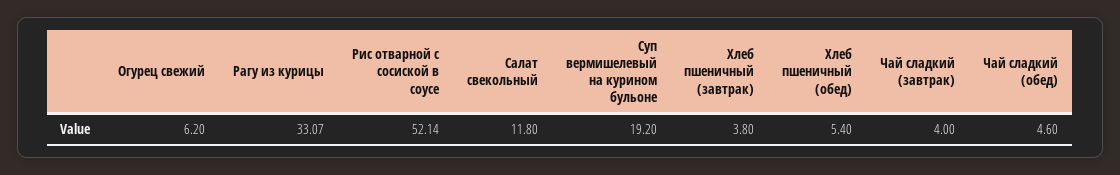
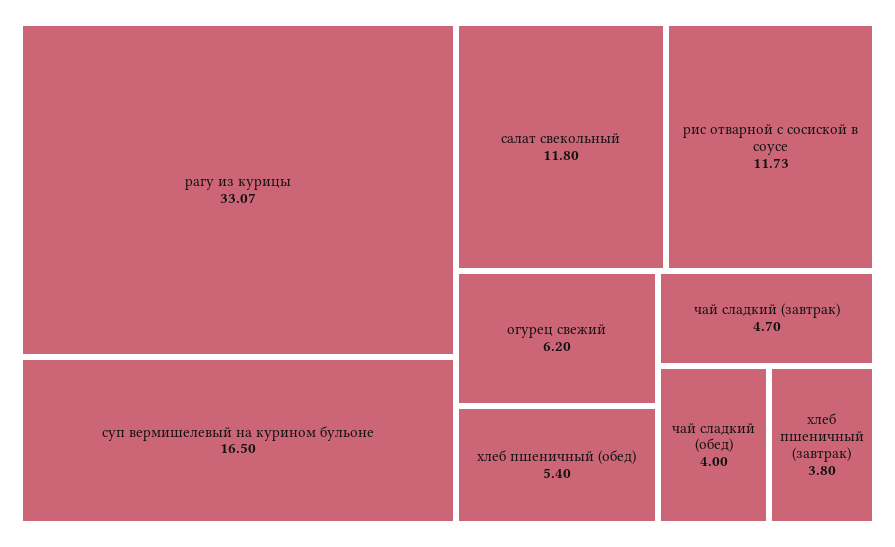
  {
    "Огурец свежий": 6.2,
    "Рагу из курицы": 33.07,
-   "Рис отварной с сосиской в соусе": 52.14,
+   "Рис отварной с сосиской в соусе": 11.73,
    "Салат свекольный": 11.8,
-   "Суп вермишелевый на курином бульоне": 19.2,
+   "Суп вермишелевый на курином бульоне": 16.5,
    "Хлеб пшеничный (завтрак)": 3.8,
    "Хлеб пшеничный (обед)": 5.4,
-   "Чай сладкий (завтрак)": 4,
+   "Чай сладкий (завтрак)": 4.7,
-   "Чай сладкий (обед)": 4.6
+   "Чай сладкий (обед)": 4
  }

